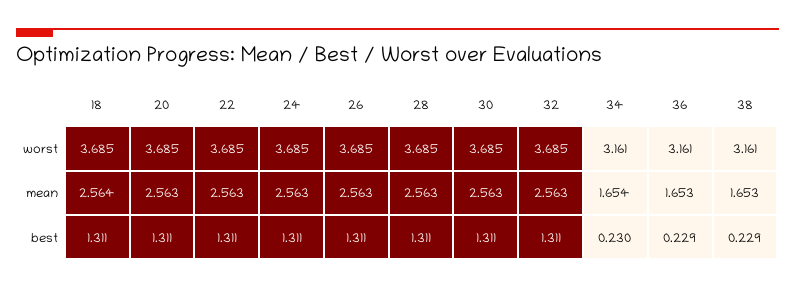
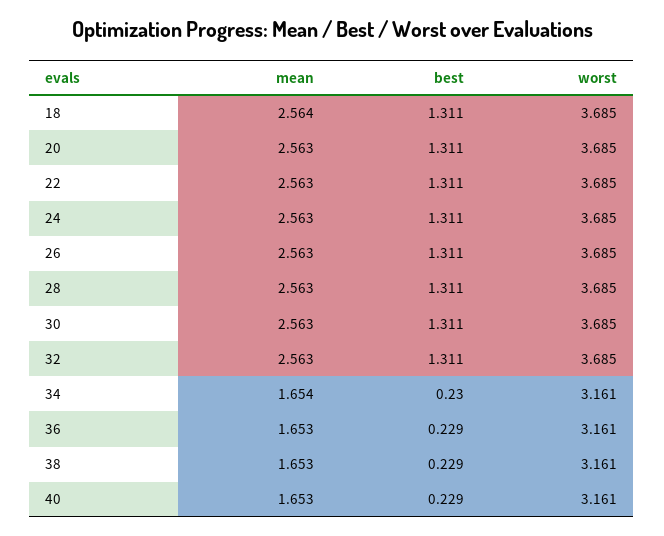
  {
    "18": {
      "worst": 3.685,
      "mean": 2.564,
      "best": 1.311
    },
    "20": {
      "worst": 3.685,
      "mean": 2.563,
      "best": 1.311
    },
    "22": {
      "worst": 3.685,
      "mean": 2.563,
      "best": 1.311
    },
    "24": {
      "worst": 3.685,
      "mean": 2.563,
      "best": 1.311
    },
    "26": {
      "worst": 3.685,
      "mean": 2.563,
      "best": 1.311
    },
    "28": {
      "worst": 3.685,
      "mean": 2.563,
      "best": 1.311
    },
    "30": {
      "worst": 3.685,
      "mean": 2.563,
      "best": 1.311
    },
    "32": {
      "worst": 3.685,
      "mean": 2.563,
      "best": 1.311
    },
    "34": {
      "worst": 3.161,
      "mean": 1.654,
      "best": 0.23
    },
    "36": {
      "worst": 3.161,
      "mean": 1.653,
      "best": 0.229
    },
    "38": {
      "worst": 3.161,
      "mean": 1.653,
      "best": 0.229
-   }
+   },
+   "40": {
+     "mean": 1.653,
+     "best": 0.229,
+     "worst": 3.161
+   }
  }

